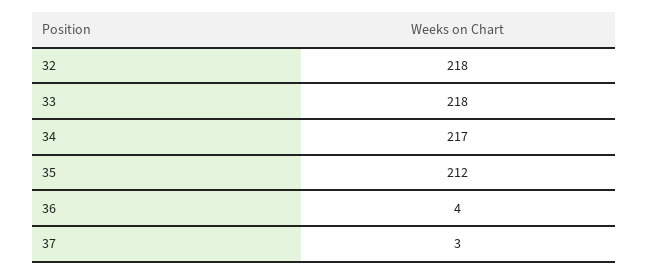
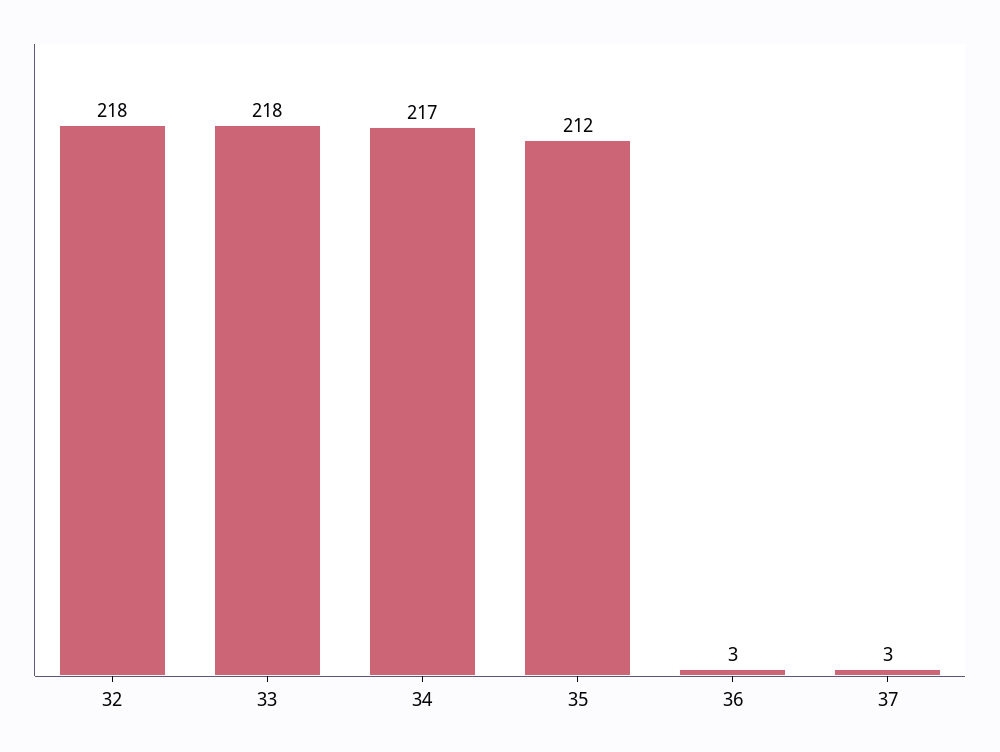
  {
    "32": 218,
    "33": 218,
    "34": 217,
    "35": 212,
-   "36": 4,
+   "36": 3,
    "37": 3
  }

